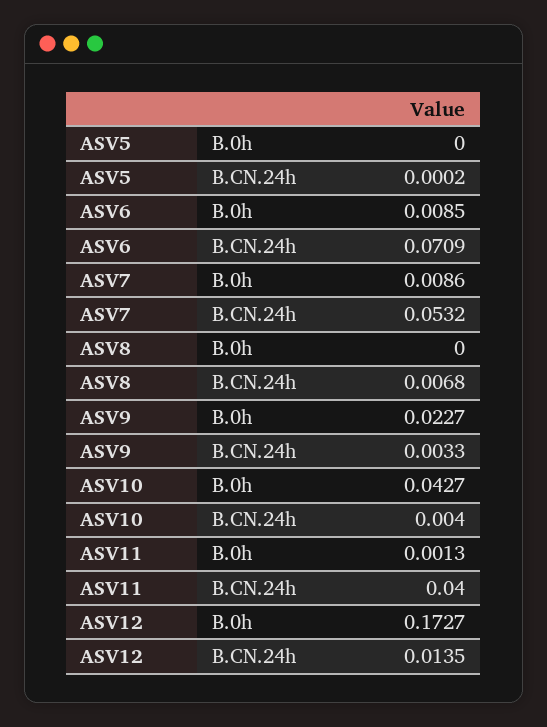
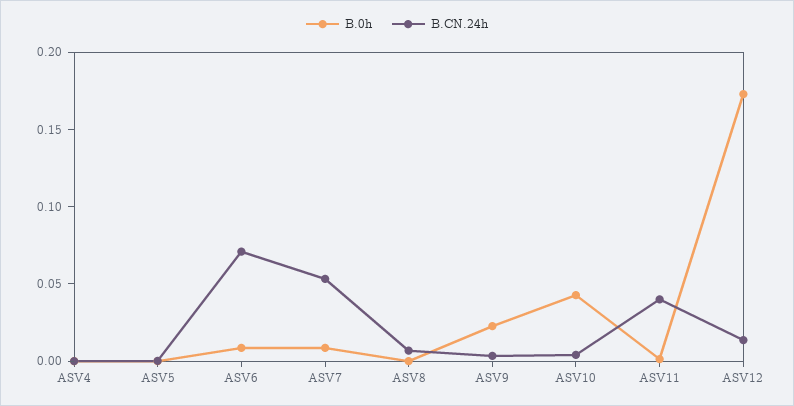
  {
    "B.0h": {
      "ASV5": 0,
      "ASV6": 0.0085,
      "ASV7": 0.0086,
      "ASV8": 0,
      "ASV9": 0.0227,
      "ASV10": 0.0427,
      "ASV11": 0.0013,
-     "ASV12": 0.1727
+     "ASV12": 0.1727,
+     "ASV4": 0
    },
    "B.CN.24h": {
      "ASV5": 0.0002,
      "ASV6": 0.0709,
      "ASV7": 0.0532,
      "ASV8": 0.0068,
      "ASV9": 0.0033,
      "ASV10": 0.004,
      "ASV11": 0.04,
-     "ASV12": 0.0135
+     "ASV12": 0.0135,
+     "ASV4": 0
    }
  }

